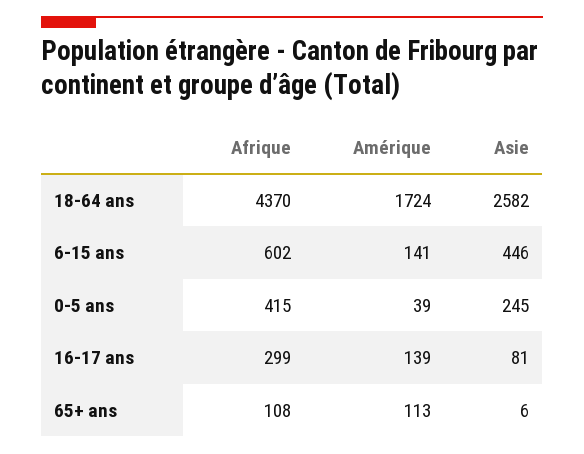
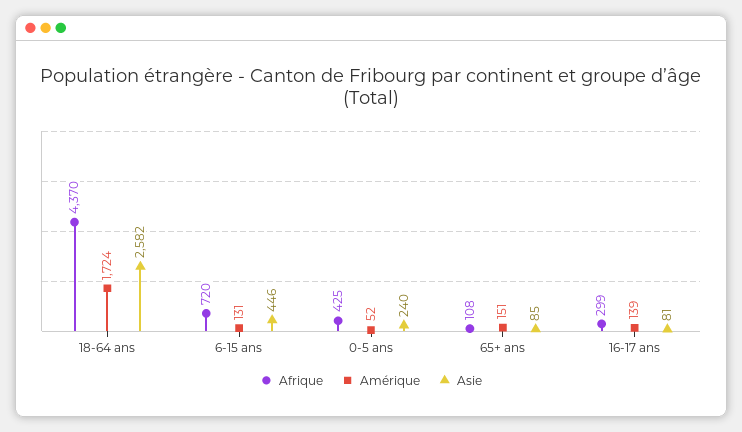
  {
    "Afrique": {
      "18-64 ans": 4370,
-     "6-15 ans": 602,
+     "6-15 ans": 720,
-     "0-5 ans": 415,
+     "0-5 ans": 425,
      "16-17 ans": 299,
      "65+ ans": 108
    },
    "Amérique": {
      "18-64 ans": 1724,
-     "6-15 ans": 141,
+     "6-15 ans": 131,
-     "0-5 ans": 39,
+     "0-5 ans": 52,
      "16-17 ans": 139,
-     "65+ ans": 113
+     "65+ ans": 151
    },
    "Asie": {
      "18-64 ans": 2582,
      "6-15 ans": 446,
-     "0-5 ans": 245,
+     "0-5 ans": 240,
      "16-17 ans": 81,
-     "65+ ans": 6
+     "65+ ans": 85
    }
  }

